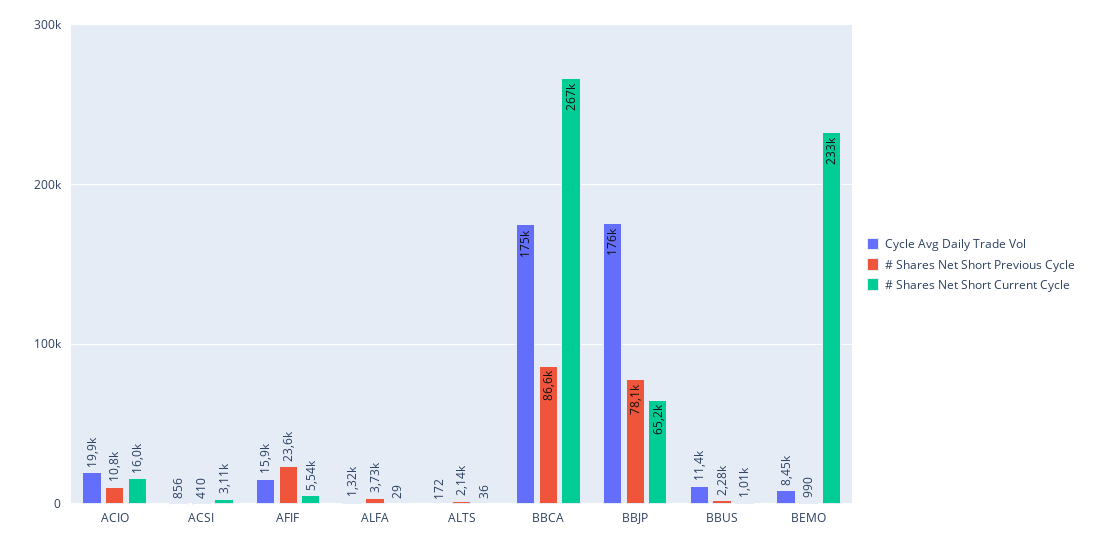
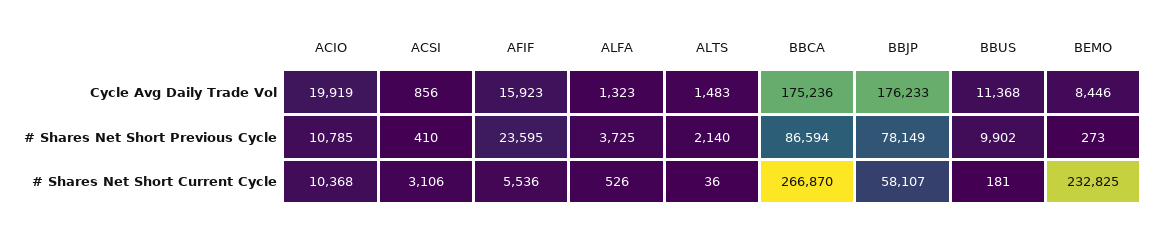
  {
    "Cycle Avg Daily Trade Vol": {
      "ACIO": 19919,
      "ACSI": 856,
      "AFIF": 15923,
      "ALFA": 1323,
-     "ALTS": 172,
+     "ALTS": 1483,
      "BBCA": 175236,
      "BBJP": 176233,
      "BBUS": 11368,
      "BEMO": 8446
    },
    "# Shares Net Short Previous Cycle": {
      "ACIO": 10785,
      "ACSI": 410,
      "AFIF": 23595,
      "ALFA": 3725,
      "ALTS": 2140,
      "BBCA": 86594,
      "BBJP": 78149,
-     "BBUS": 2280,
+     "BBUS": 9902,
-     "BEMO": 990
+     "BEMO": 273
    },
    "# Shares Net Short Current Cycle": {
-     "ACIO": 16000,
+     "ACIO": 10368,
      "ACSI": 3106,
      "AFIF": 5536,
-     "ALFA": 29,
+     "ALFA": 526,
      "ALTS": 36,
      "BBCA": 266870,
-     "BBJP": 65200,
+     "BBJP": 58107,
-     "BBUS": 1010,
+     "BBUS": 181,
      "BEMO": 232825
    }
  }

